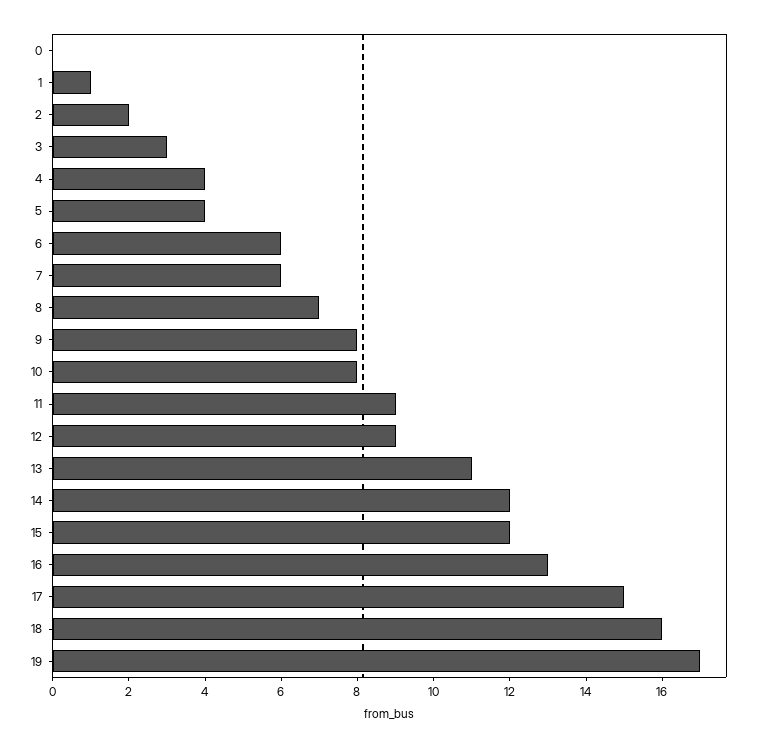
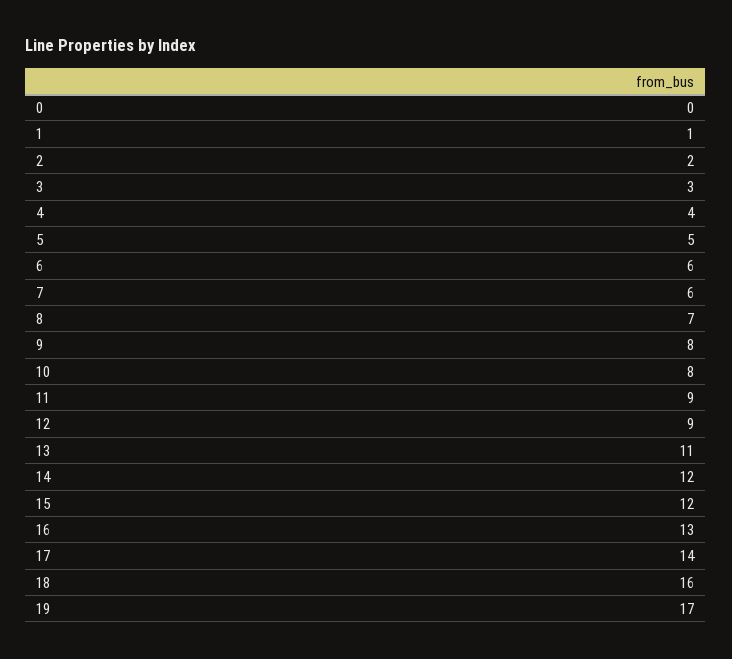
  {
    "0": 0,
    "1": 1,
    "2": 2,
    "3": 3,
    "4": 4,
-   "5": 4,
+   "5": 5,
    "6": 6,
    "7": 6,
    "8": 7,
    "9": 8,
    "10": 8,
    "11": 9,
    "12": 9,
    "13": 11,
    "14": 12,
    "15": 12,
    "16": 13,
-   "17": 15,
+   "17": 14,
    "18": 16,
    "19": 17
  }

